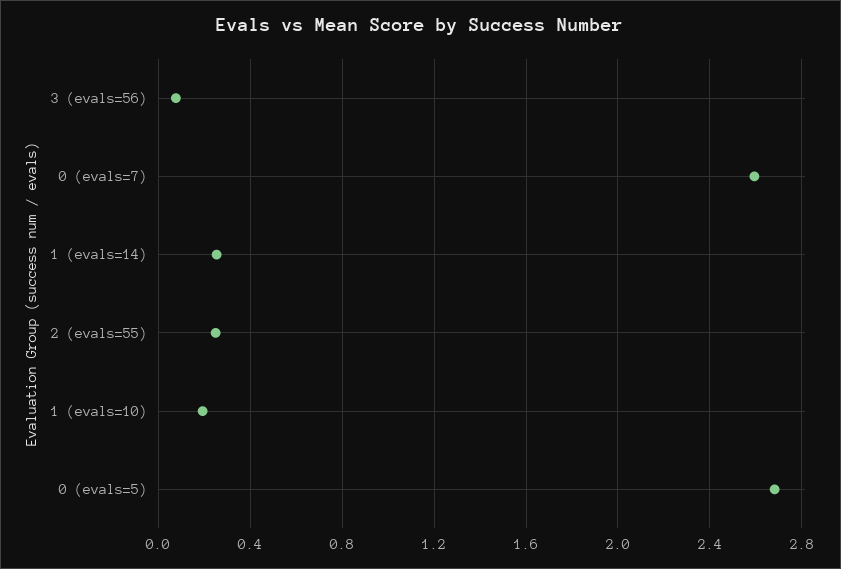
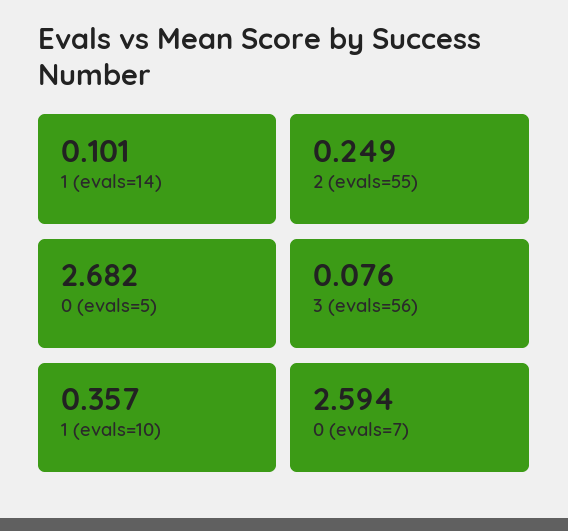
  {
    "3 (evals=56)": 0.076,
    "0 (evals=7)": 2.594,
-   "1 (evals=14)": 0.25,
+   "1 (evals=14)": 0.101,
    "2 (evals=55)": 0.249,
-   "1 (evals=10)": 0.2,
+   "1 (evals=10)": 0.357,
    "0 (evals=5)": 2.682
  }

